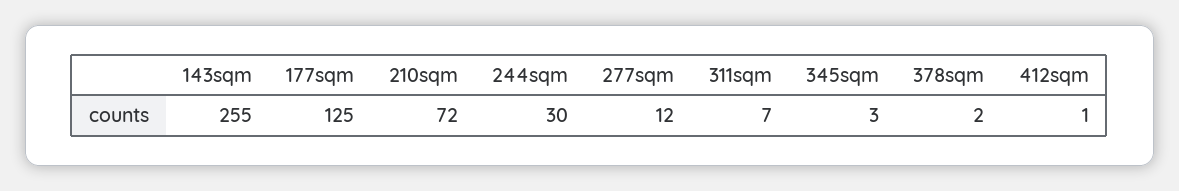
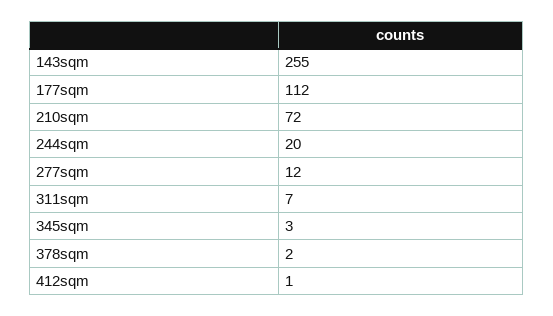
  {
    "143sqm": 255,
-   "177sqm": 125,
+   "177sqm": 112,
    "210sqm": 72,
-   "244sqm": 30,
+   "244sqm": 20,
    "277sqm": 12,
    "311sqm": 7,
    "345sqm": 3,
    "378sqm": 2,
    "412sqm": 1
  }

